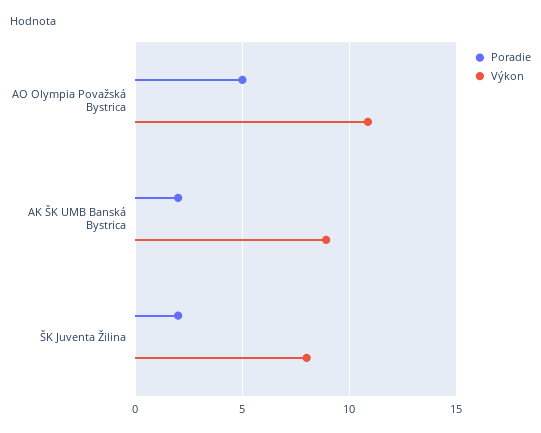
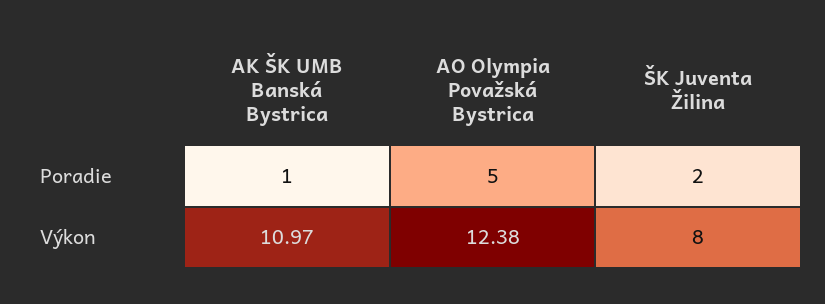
  {
    "Poradie": {
      "AO Olympia Považská Bystrica": 5,
-     "AK ŠK UMB Banská Bystrica": 2,
+     "AK ŠK UMB Banská Bystrica": 1,
      "ŠK Juventa Žilina": 2
    },
    "Výkon": {
-     "AO Olympia Považská Bystrica": 11,
+     "AO Olympia Považská Bystrica": 12.38,
-     "AK ŠK UMB Banská Bystrica": 9,
+     "AK ŠK UMB Banská Bystrica": 10.97,
      "ŠK Juventa Žilina": 8
    }
  }

